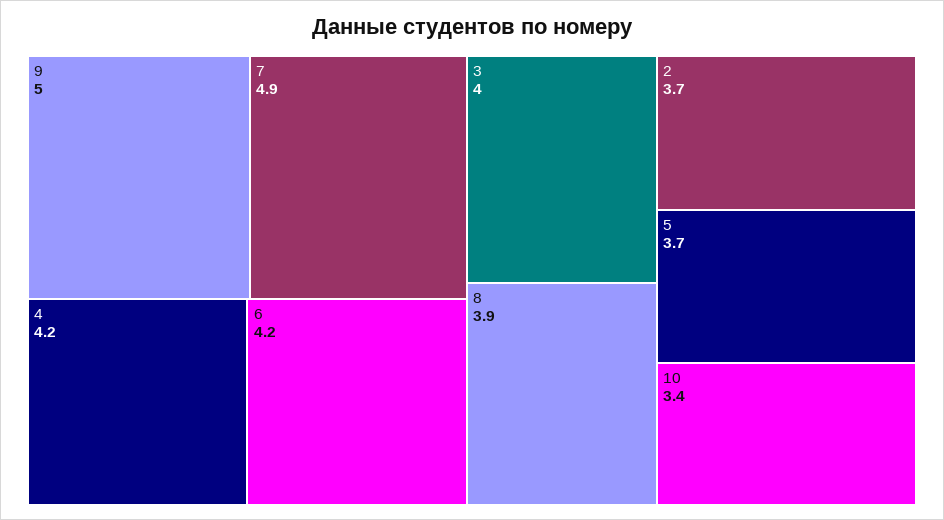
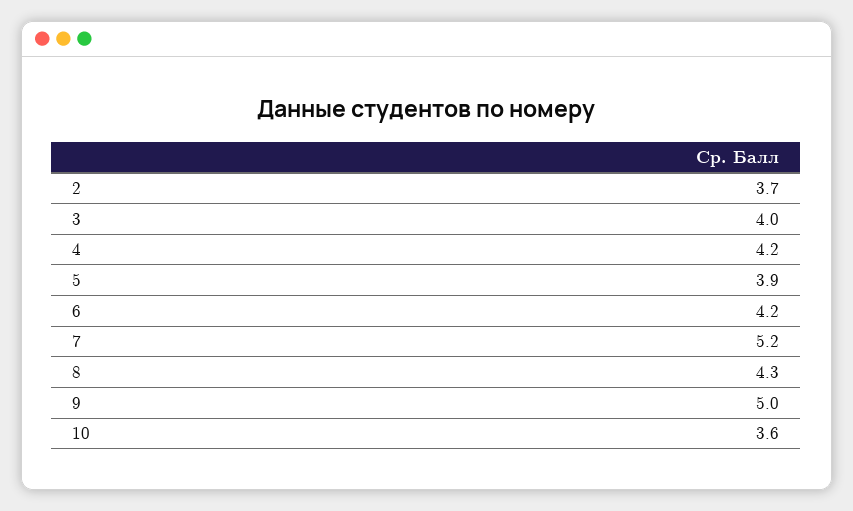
  {
    "9": 5,
-   "7": 4.9,
+   "7": 5.2,
    "4": 4.2,
    "6": 4.2,
    "3": 4,
-   "8": 3.9,
+   "8": 4.3,
    "2": 3.7,
-   "5": 3.7,
+   "5": 3.9,
-   "10": 3.4
+   "10": 3.6
  }

